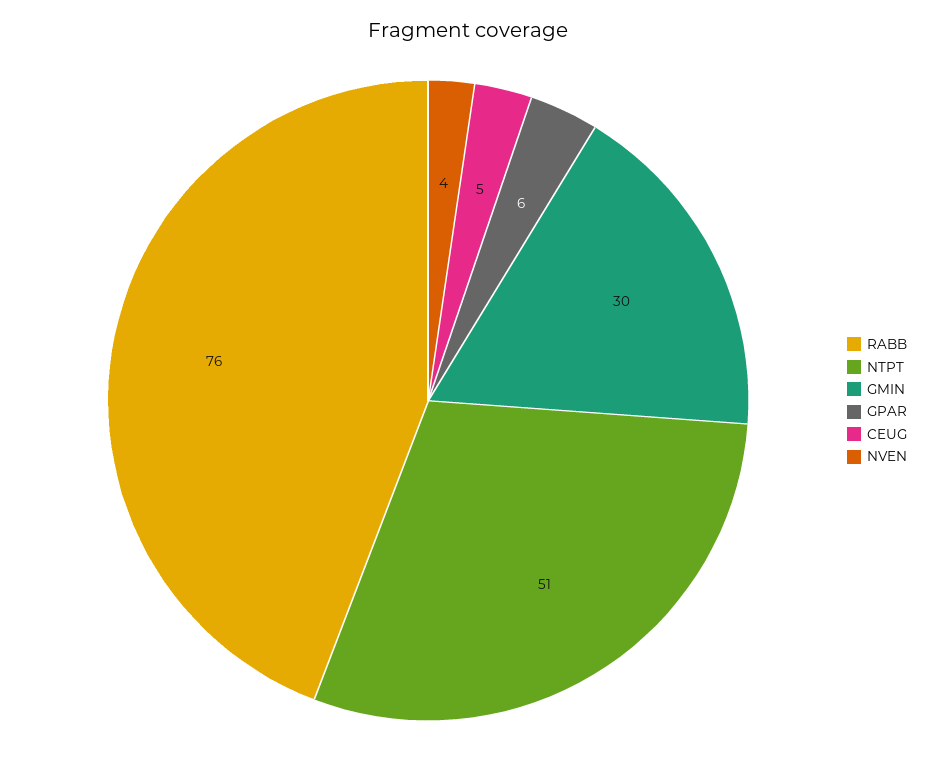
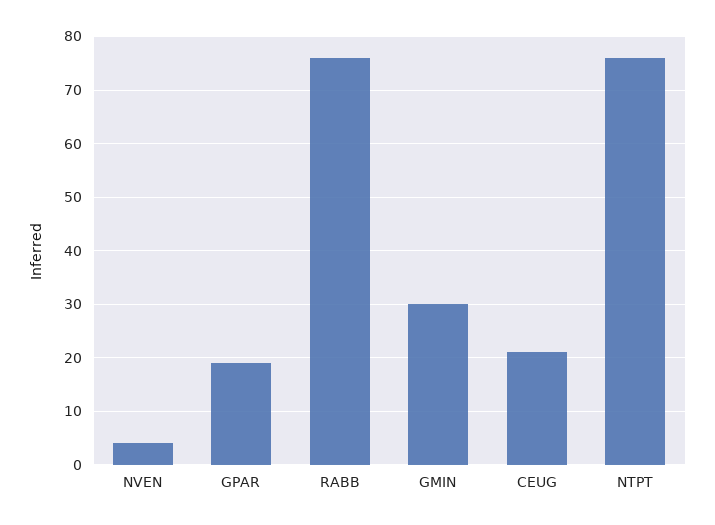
  {
    "RABB": 76,
-   "NTPT": 51,
+   "NTPT": 75,
    "GMIN": 30,
-   "GPAR": 6,
+   "GPAR": 20,
-   "CEUG": 5,
+   "CEUG": 20,
    "NVEN": 4
  }

